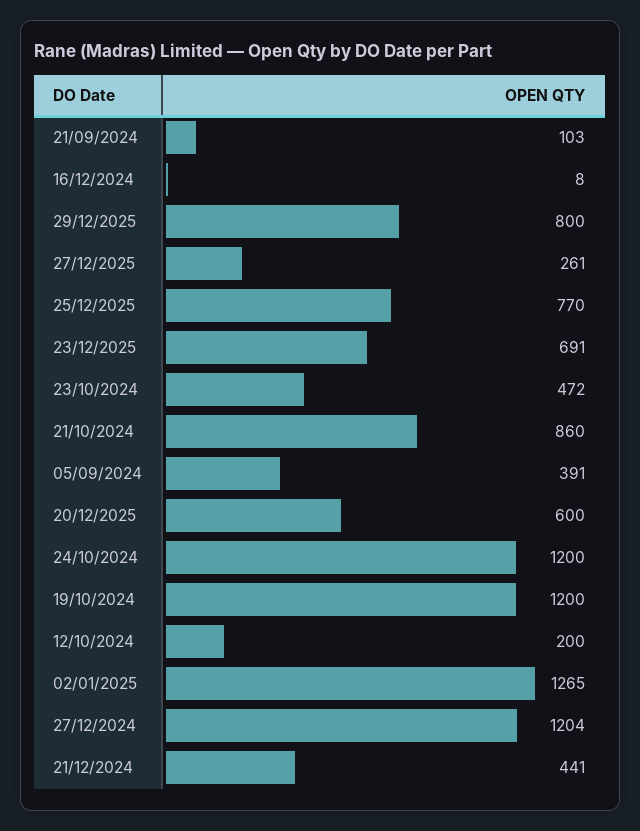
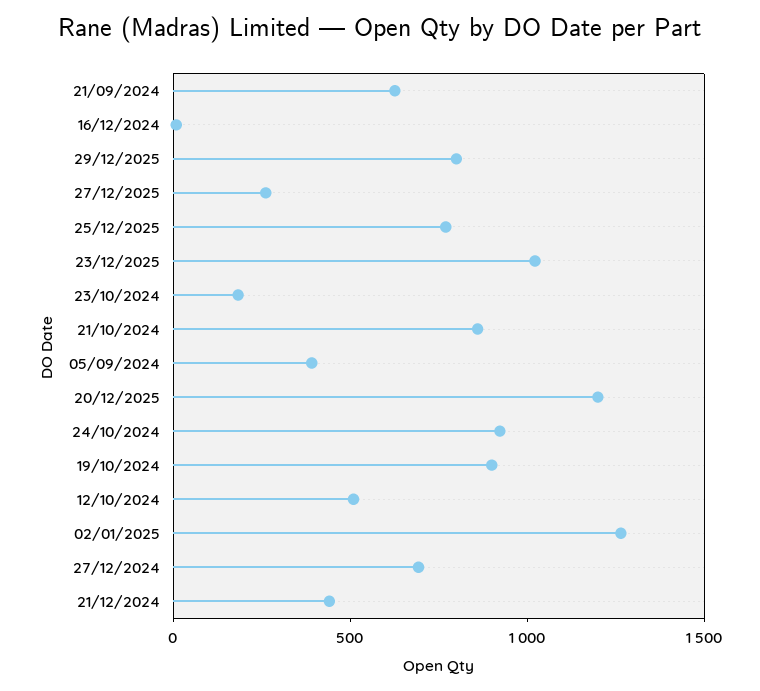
  {
-   "21/09/2024": 103,
+   "21/09/2024": 600,
    "16/12/2024": 8,
    "29/12/2025": 800,
    "27/12/2025": 261,
    "25/12/2025": 770,
-   "23/12/2025": 691,
+   "23/12/2025": 1000,
-   "23/10/2024": 472,
+   "23/10/2024": 200,
    "21/10/2024": 860,
    "05/09/2024": 391,
-   "20/12/2025": 600,
+   "20/12/2025": 1200,
-   "24/10/2024": 1200,
+   "24/10/2024": 900,
-   "19/10/2024": 1200,
+   "19/10/2024": 900,
-   "12/10/2024": 200,
+   "12/10/2024": 500,
    "02/01/2025": 1265,
-   "27/12/2024": 1204,
+   "27/12/2024": 700,
    "21/12/2024": 441
  }

